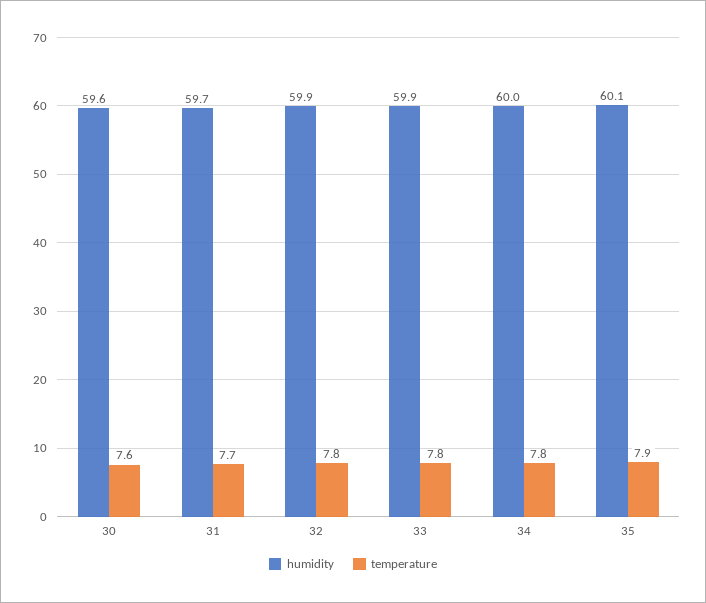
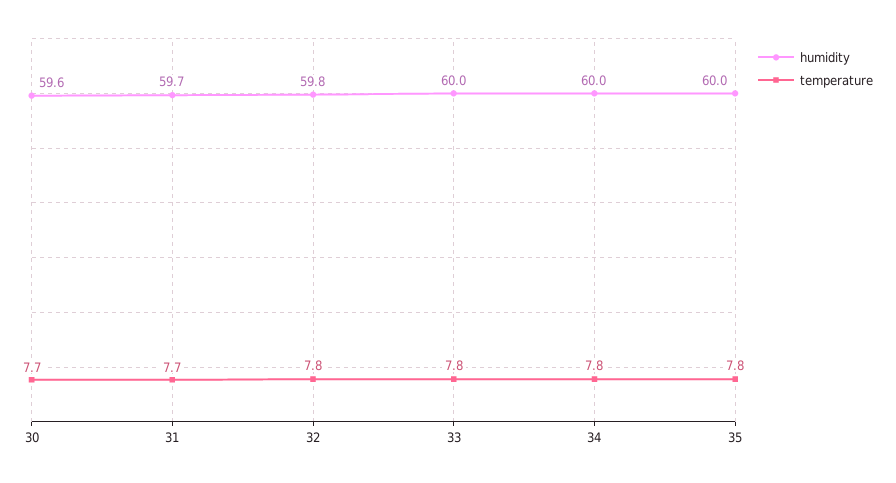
  {
    "humidity": {
      "30": 59.6,
      "31": 59.7,
-     "32": 59.9,
+     "32": 59.8,
-     "33": 59.9,
+     "33": 60,
      "34": 60,
-     "35": 60.1
+     "35": 60
    },
    "temperature": {
-     "30": 7.6,
+     "30": 7.7,
      "31": 7.7,
      "32": 7.8,
      "33": 7.8,
      "34": 7.8,
-     "35": 7.9
+     "35": 7.8
    }
  }

